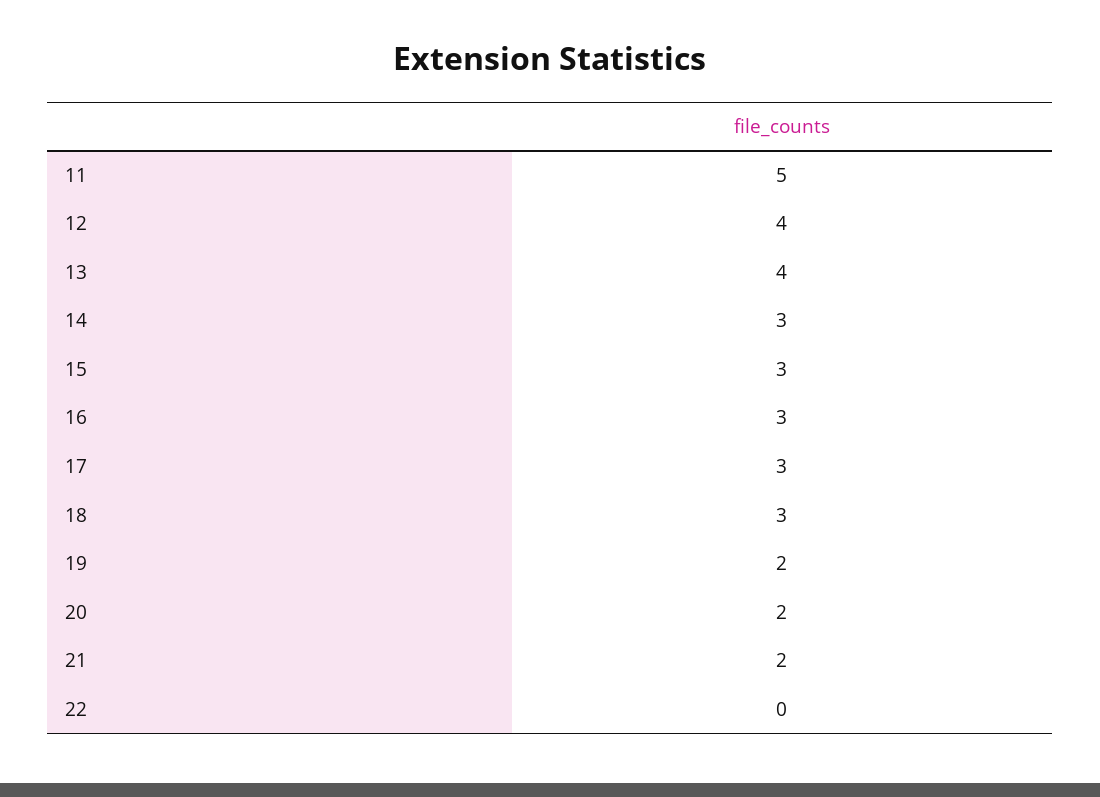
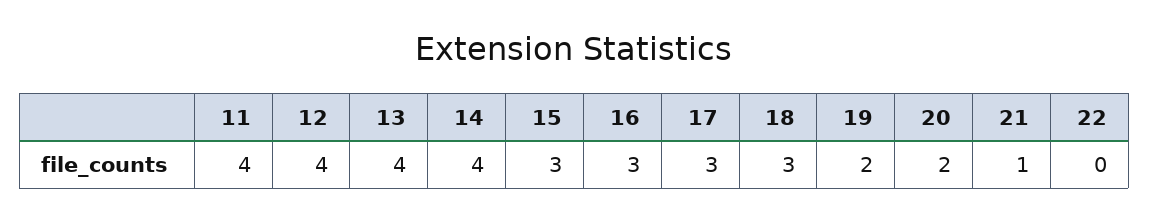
  {
-   "11": 5,
+   "11": 4,
    "12": 4,
    "13": 4,
-   "14": 3,
+   "14": 4,
    "15": 3,
    "16": 3,
    "17": 3,
    "18": 3,
    "19": 2,
    "20": 2,
-   "21": 2,
+   "21": 1,
    "22": 0
  }

